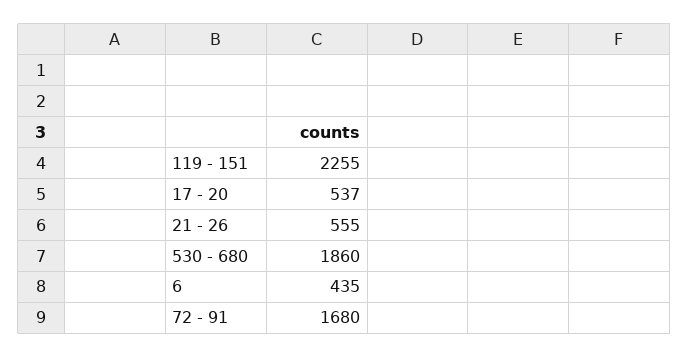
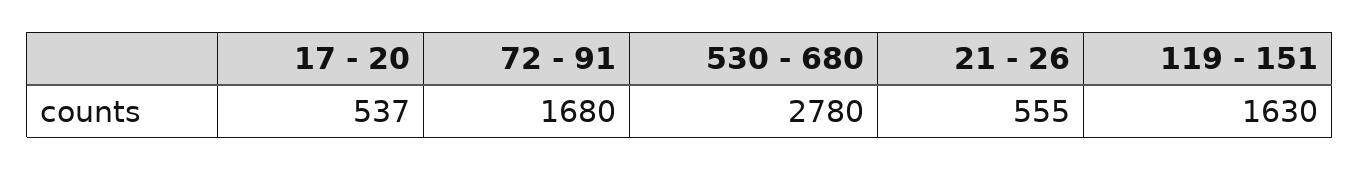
  {
-   "119 - 151": 2255,
+   "119 - 151": 1630,
    "17 - 20": 537,
    "21 - 26": 555,
-   "530 - 680": 1860,
+   "530 - 680": 2780,
-   "6": 435,
    "72 - 91": 1680
  }

